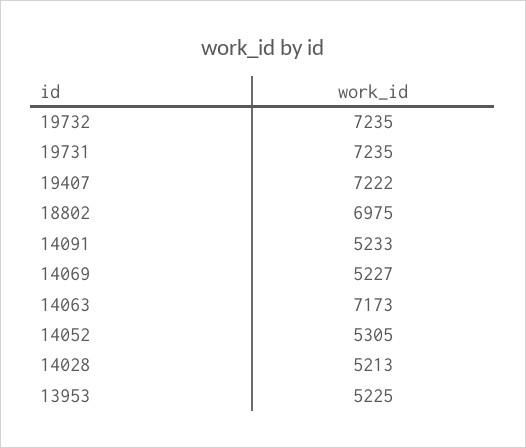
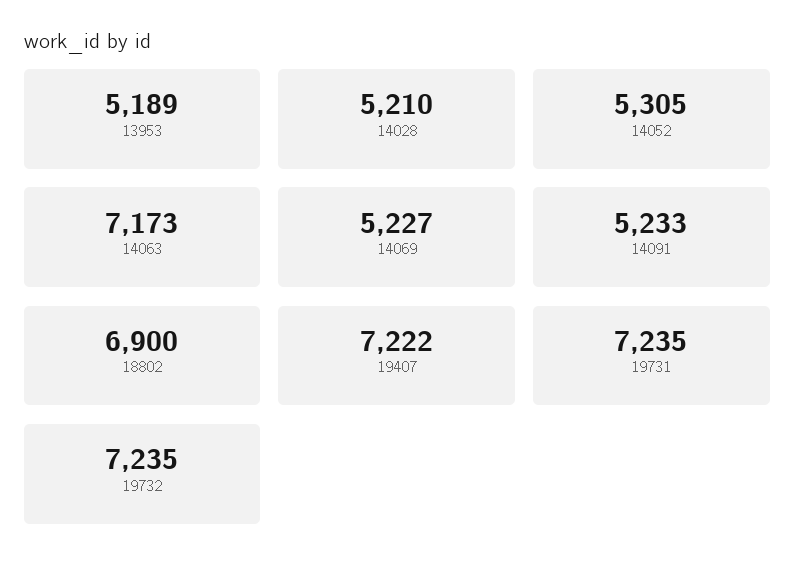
  {
    "19732": 7235,
    "19731": 7235,
    "19407": 7222,
-   "18802": 6975,
+   "18802": 6900,
    "14091": 5233,
    "14069": 5227,
    "14063": 7173,
    "14052": 5305,
-   "14028": 5213,
+   "14028": 5210,
-   "13953": 5225
+   "13953": 5189
  }

